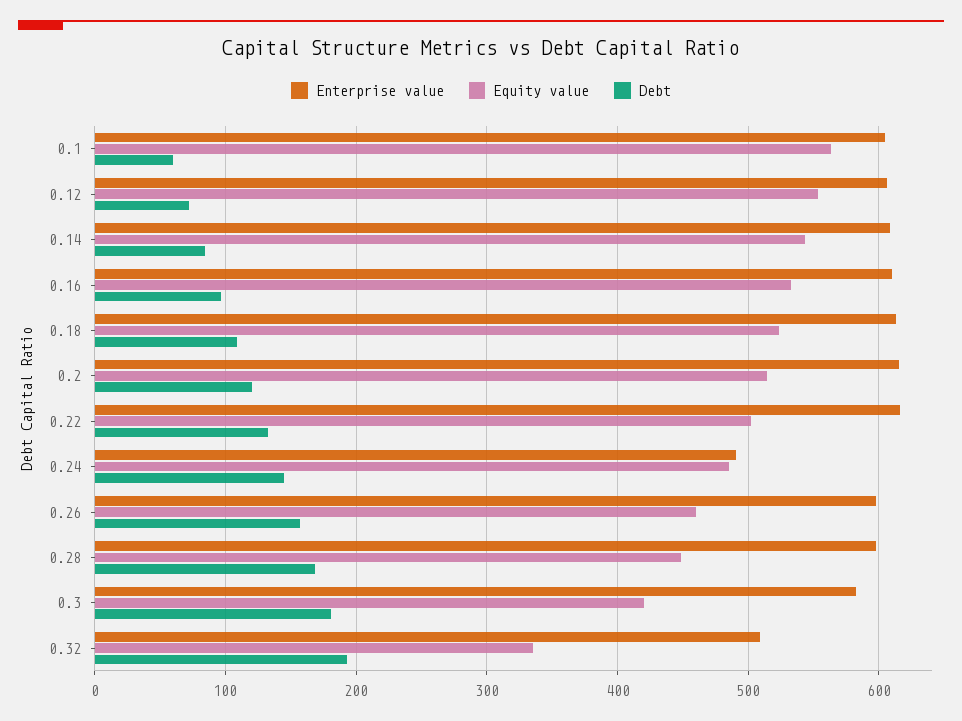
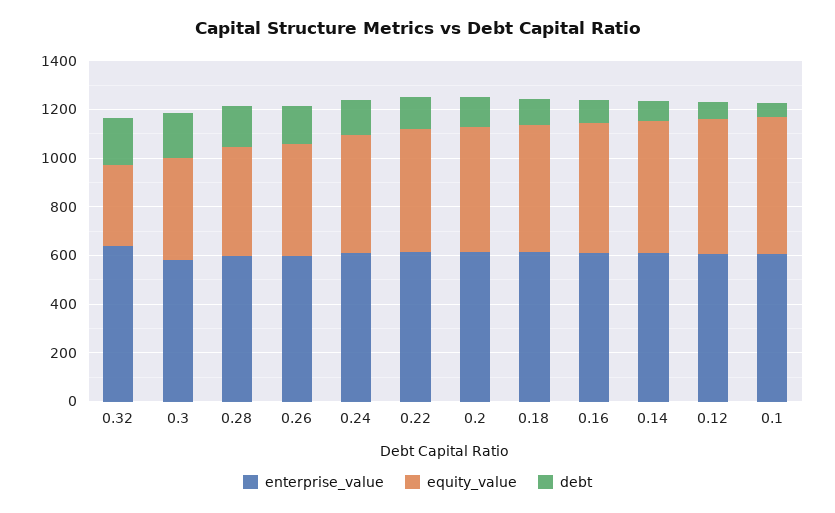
  {
    "Enterprise value": {
      "0.1": 600,
      "0.12": 610,
      "0.14": 610,
      "0.16": 610,
      "0.18": 610,
      "0.2": 620,
      "0.22": 620,
-     "0.24": 490,
+     "0.24": 600,
      "0.26": 600,
      "0.28": 600,
      "0.3": 580,
-     "0.32": 510
+     "0.32": 650
    },
    "Equity value": {
      "0.1": 560,
      "0.12": 550,
      "0.14": 540,
      "0.16": 530,
      "0.18": 520,
      "0.2": 510,
      "0.22": 500,
      "0.24": 490,
      "0.26": 460,
      "0.28": 450,
      "0.3": 420,
      "0.32": 340
    },
    "Debt": {
      "0.1": 60,
      "0.12": 70,
      "0.14": 80,
      "0.16": 100,
      "0.18": 110,
      "0.2": 120,
      "0.22": 130,
      "0.24": 140,
      "0.26": 160,
      "0.28": 170,
      "0.3": 180,
      "0.32": 190
    }
  }

